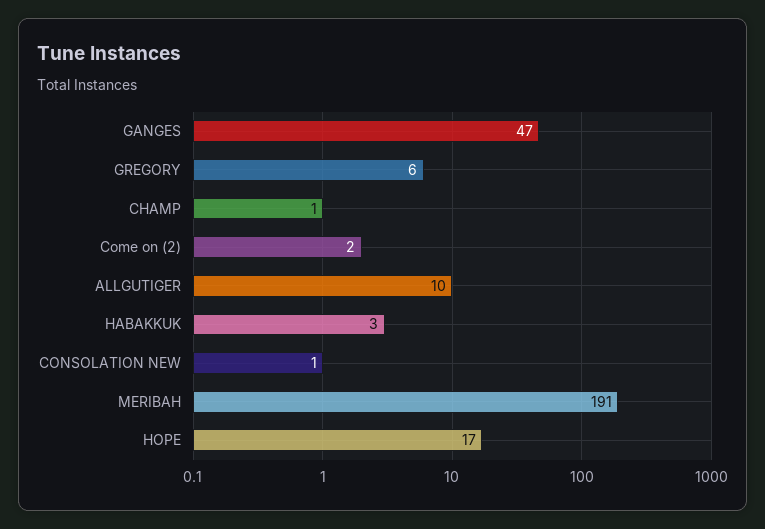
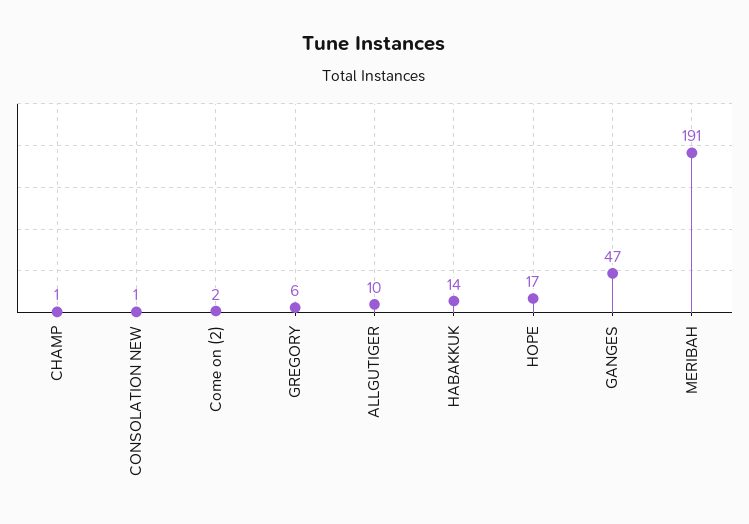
  {
    "GANGES": 47,
    "GREGORY": 6,
    "CHAMP": 1,
    "Come on (2)": 2,
    "ALLGUTIGER": 10,
-   "HABAKKUK": 3,
+   "HABAKKUK": 14,
    "CONSOLATION NEW": 1,
    "MERIBAH": 191,
    "HOPE": 17
  }

